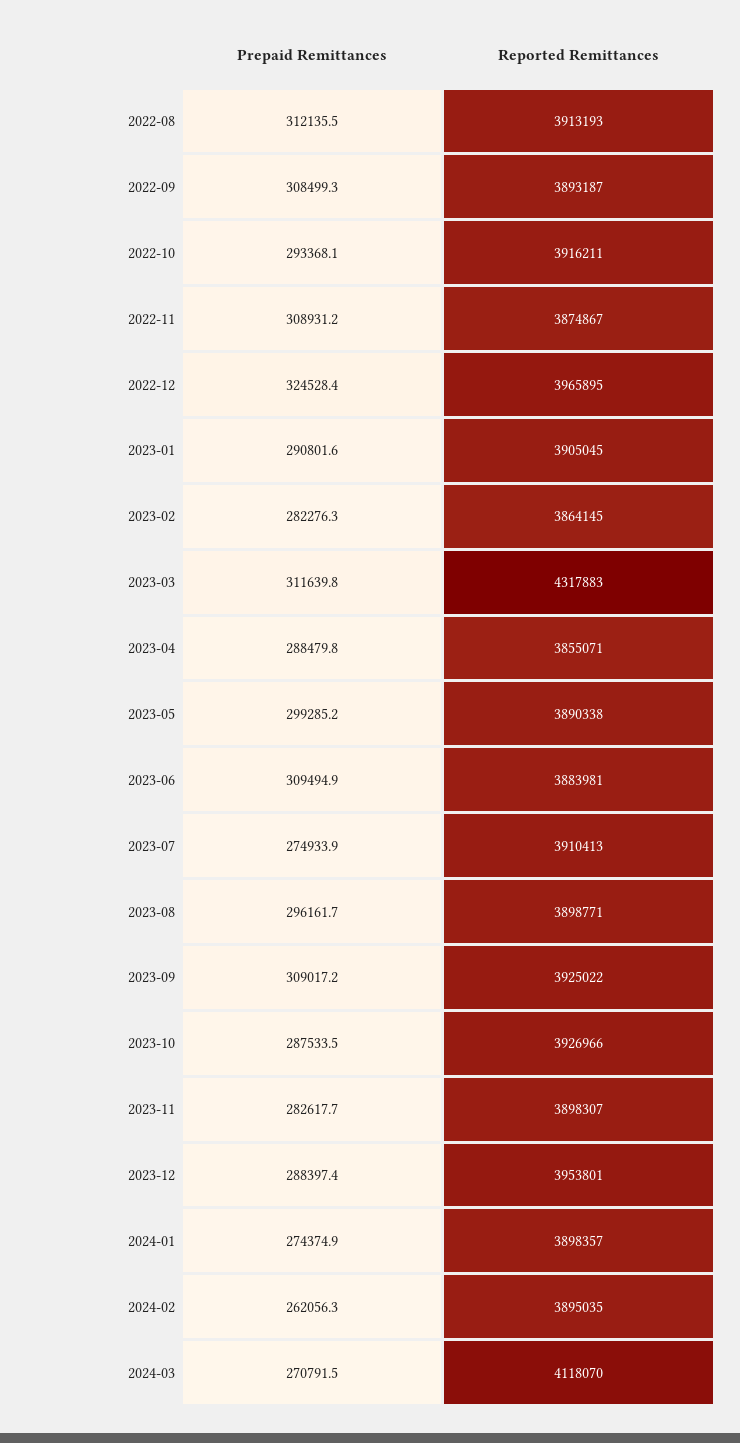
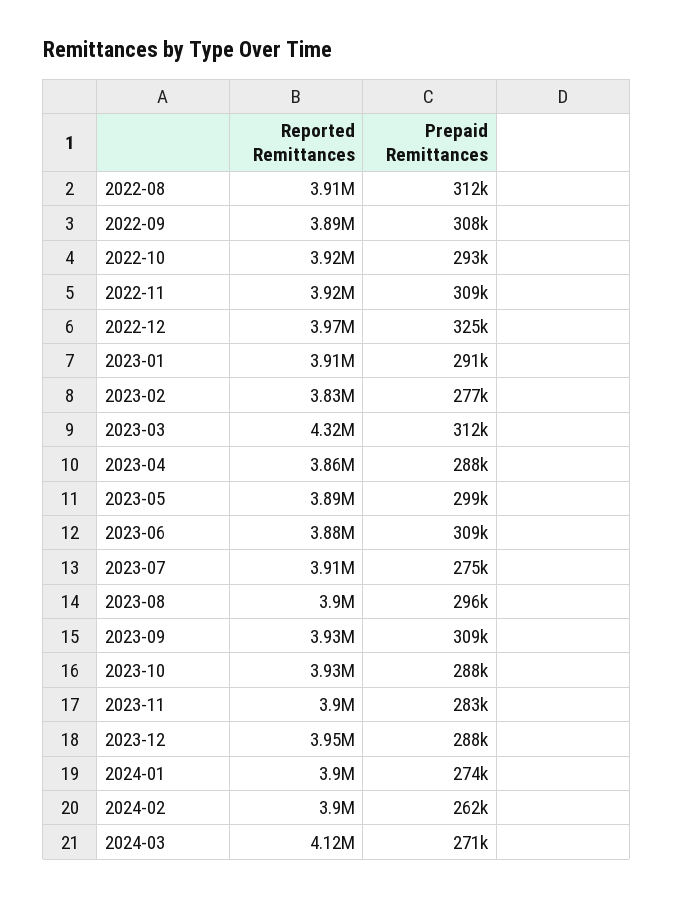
  {
    "Prepaid Remittances": {
      "2022-08": 312135.5,
      "2022-09": 308499.3,
      "2022-10": 293368.1,
      "2022-11": 308931.2,
      "2022-12": 324528.4,
      "2023-01": 290801.6,
-     "2023-02": 282276.3,
+     "2023-02": 277000,
      "2023-03": 311639.8,
      "2023-04": 288479.8,
      "2023-05": 299285.2,
      "2023-06": 309494.9,
      "2023-07": 274933.9,
      "2023-08": 296161.7,
      "2023-09": 309017.2,
      "2023-10": 287533.5,
      "2023-11": 282617.7,
      "2023-12": 288397.4,
      "2024-01": 274374.9,
      "2024-02": 262056.3,
      "2024-03": 270791.5
    },
    "Reported Remittances": {
      "2022-08": 3913193,
      "2022-09": 3893187,
      "2022-10": 3916211,
-     "2022-11": 3874867,
+     "2022-11": 3920000,
      "2022-12": 3965895,
      "2023-01": 3905045,
-     "2023-02": 3864145,
+     "2023-02": 3830000,
      "2023-03": 4317883,
      "2023-04": 3855071,
      "2023-05": 3890338,
      "2023-06": 3883981,
      "2023-07": 3910413,
      "2023-08": 3898771,
      "2023-09": 3925022,
      "2023-10": 3926966,
      "2023-11": 3898307,
      "2023-12": 3953801,
      "2024-01": 3898357,
      "2024-02": 3895035,
      "2024-03": 4118070
    }
  }

